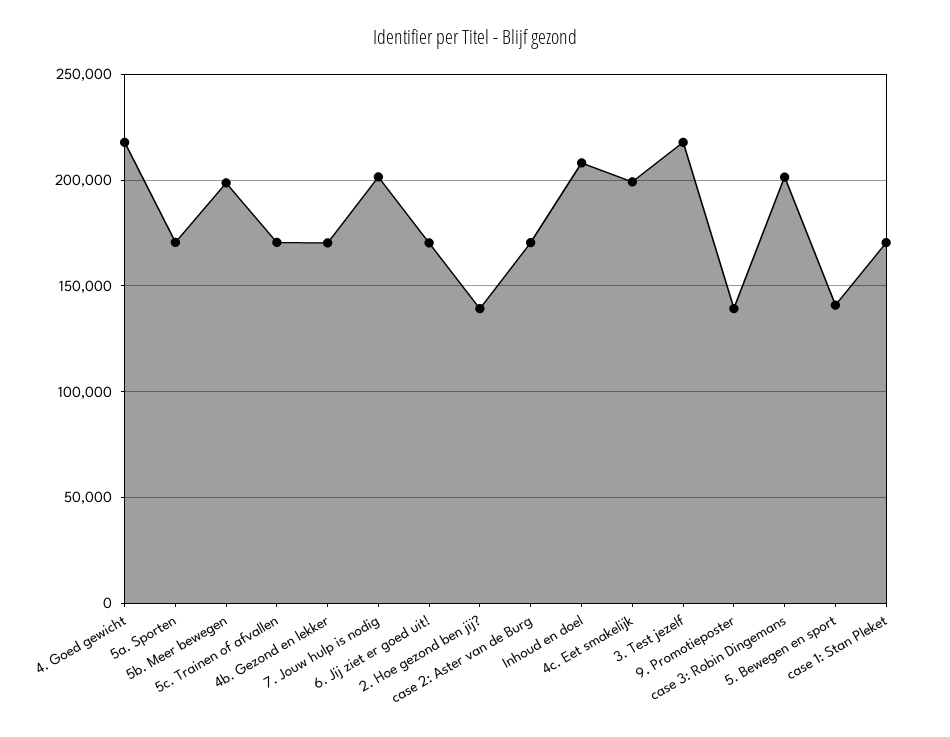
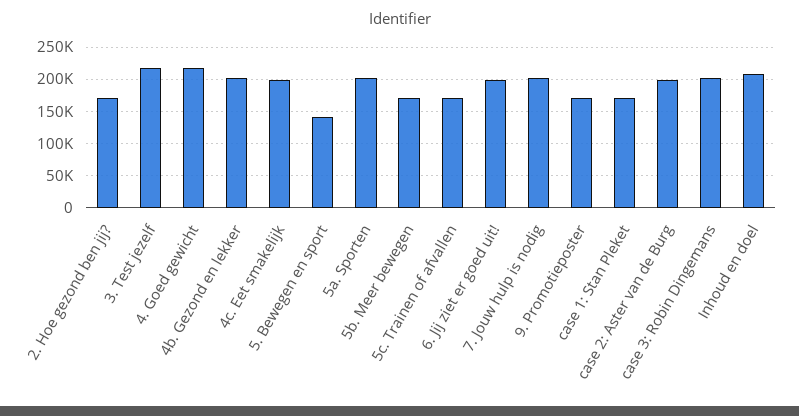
  {
    "4. Goed gewicht": 220000,
-   "5a. Sporten": 170000,
+   "5a. Sporten": 200000,
-   "5b. Meer bewegen": 200000,
+   "5b. Meer bewegen": 170000,
    "5c. Trainen of afvallen": 170000,
-   "4b. Gezond en lekker": 170000,
+   "4b. Gezond en lekker": 200000,
    "7. Jouw hulp is nodig": 200000,
-   "6. Jij ziet er goed uit!": 170000,
+   "6. Jij ziet er goed uit!": 200000,
-   "2. Hoe gezond ben jij?": 140000,
+   "2. Hoe gezond ben jij?": 170000,
-   "case 2: Aster van de Burg": 170000,
+   "case 2: Aster van de Burg": 200000,
    "Inhoud en doel": 210000,
    "4c. Eet smakelijk": 200000,
    "3. Test jezelf": 220000,
-   "9. Promotieposter": 140000,
+   "9. Promotieposter": 170000,
    "case 3: Robin Dingemans": 200000,
    "5. Bewegen en sport": 140000,
    "case 1: Stan Pleket": 170000
  }

